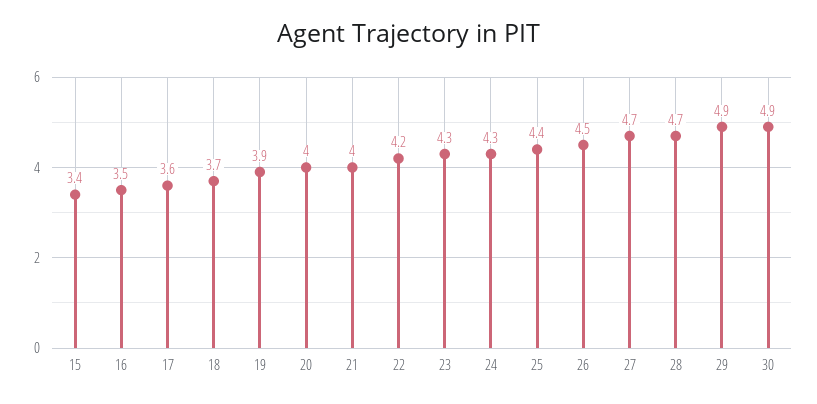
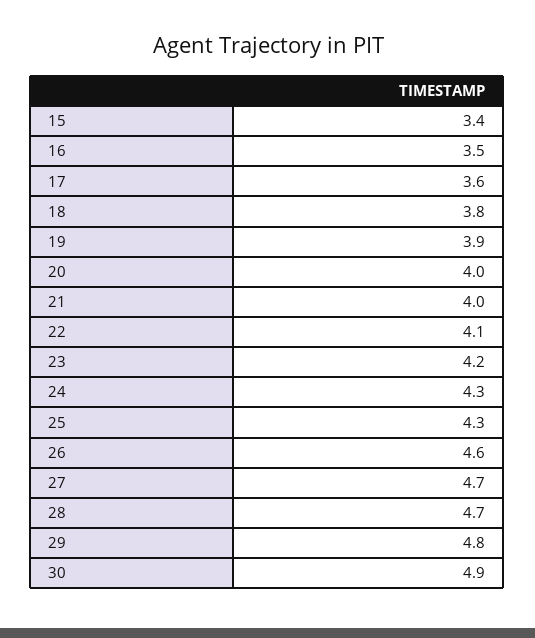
  {
    "15": 3.4,
    "16": 3.5,
    "17": 3.6,
-   "18": 3.7,
+   "18": 3.8,
    "19": 3.9,
    "20": 4,
    "21": 4,
-   "22": 4.2,
+   "22": 4.1,
-   "23": 4.3,
+   "23": 4.2,
    "24": 4.3,
-   "25": 4.4,
+   "25": 4.3,
-   "26": 4.5,
+   "26": 4.6,
    "27": 4.7,
    "28": 4.7,
-   "29": 4.9,
+   "29": 4.8,
    "30": 4.9
  }

